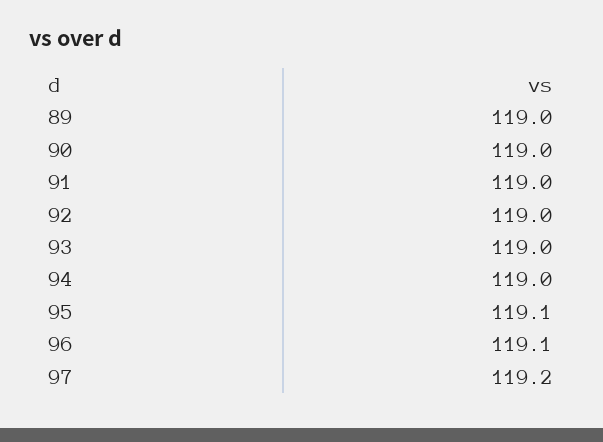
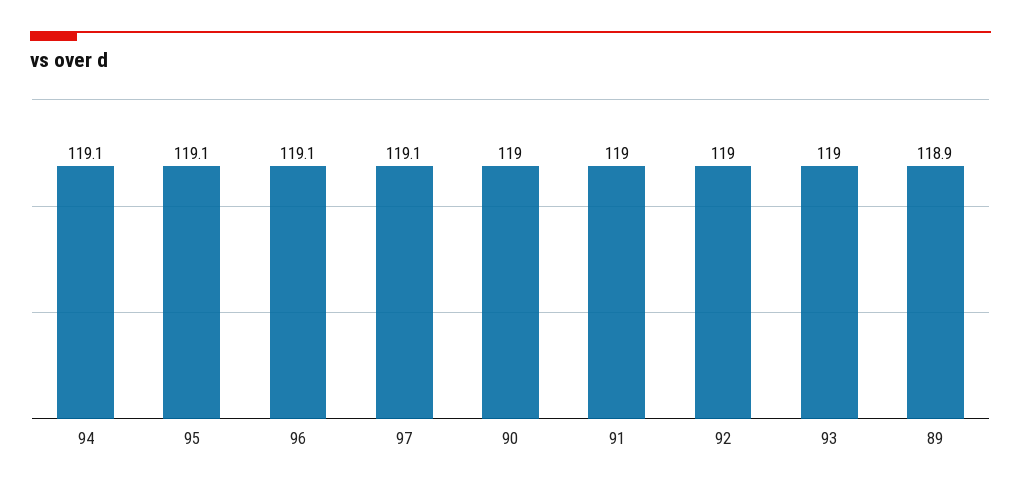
  {
-   "89": 119,
+   "89": 118.9,
    "90": 119,
    "91": 119,
    "92": 119,
    "93": 119,
-   "94": 119,
+   "94": 119.1,
    "95": 119.1,
    "96": 119.1,
-   "97": 119.2
+   "97": 119.1
  }

